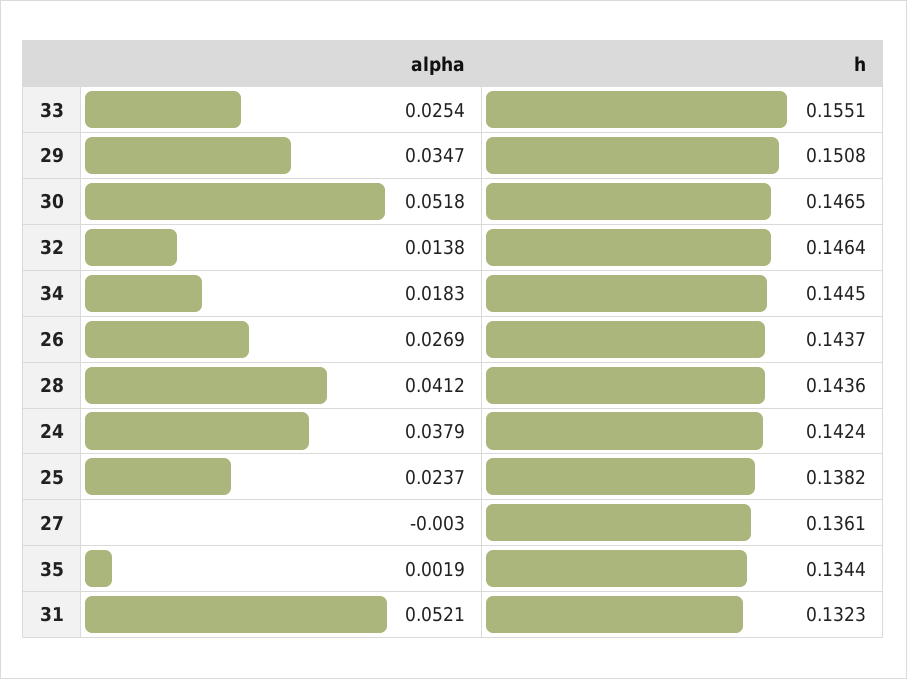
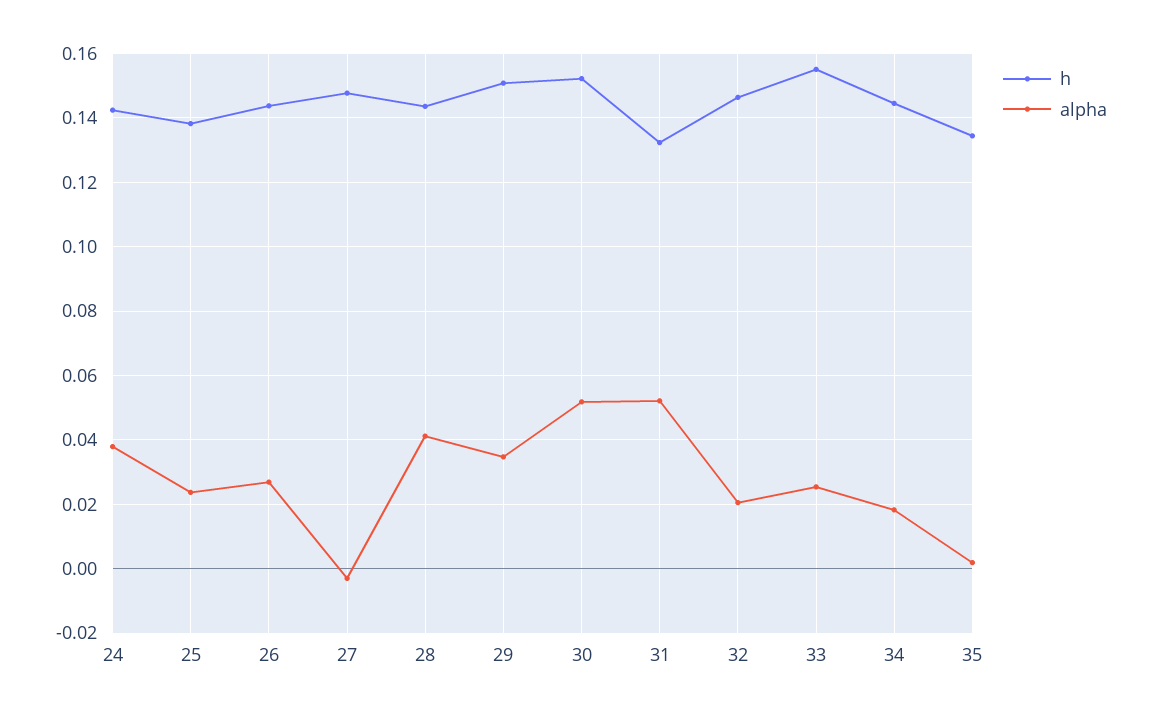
  {
    "alpha": {
      "33": 0.0254,
      "29": 0.0347,
      "30": 0.0518,
-     "32": 0.0138,
+     "32": 0.02,
      "34": 0.0183,
      "26": 0.0269,
      "28": 0.0412,
      "24": 0.0379,
      "25": 0.0237,
      "27": -0.003,
      "35": 0.0019,
      "31": 0.0521
    },
    "h": {
      "33": 0.1551,
      "29": 0.1508,
-     "30": 0.1465,
+     "30": 0.152,
      "32": 0.1464,
      "34": 0.1445,
      "26": 0.1437,
      "28": 0.1436,
      "24": 0.1424,
      "25": 0.1382,
-     "27": 0.1361,
+     "27": 0.148,
      "35": 0.1344,
      "31": 0.1323
    }
  }

